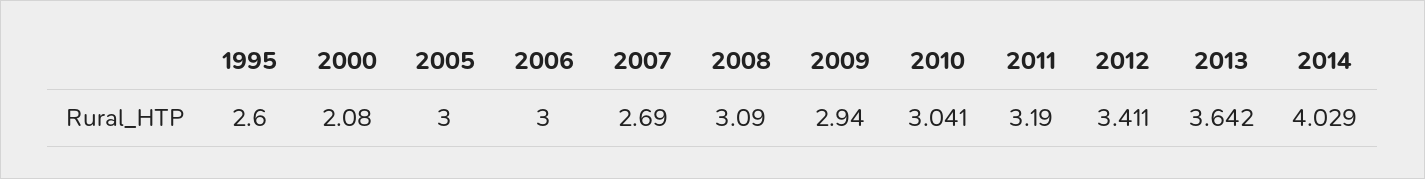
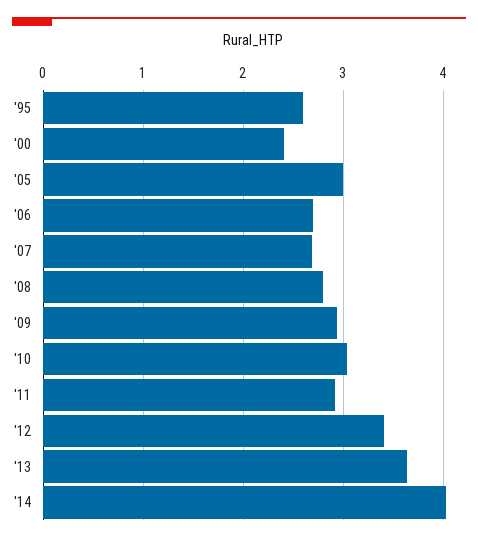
  {
    "1995": 2.6,
-   "2000": 2.08,
+   "2000": 2.4,
    "2005": 3,
-   "2006": 3,
+   "2006": 2.7,
    "2007": 2.69,
-   "2008": 3.09,
+   "2008": 2.8,
    "2009": 2.94,
    "2010": 3.041,
-   "2011": 3.19,
+   "2011": 2.9,
    "2012": 3.411,
    "2013": 3.642,
    "2014": 4.029
  }

